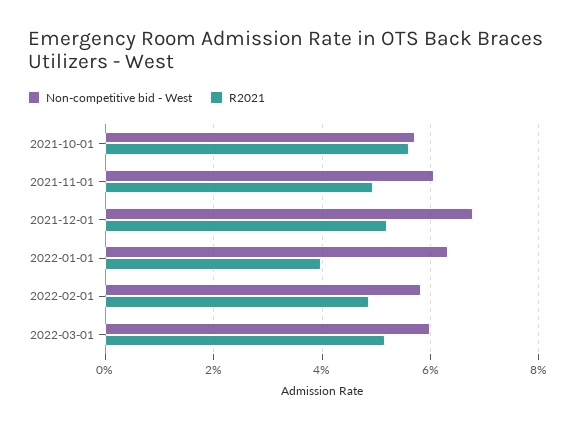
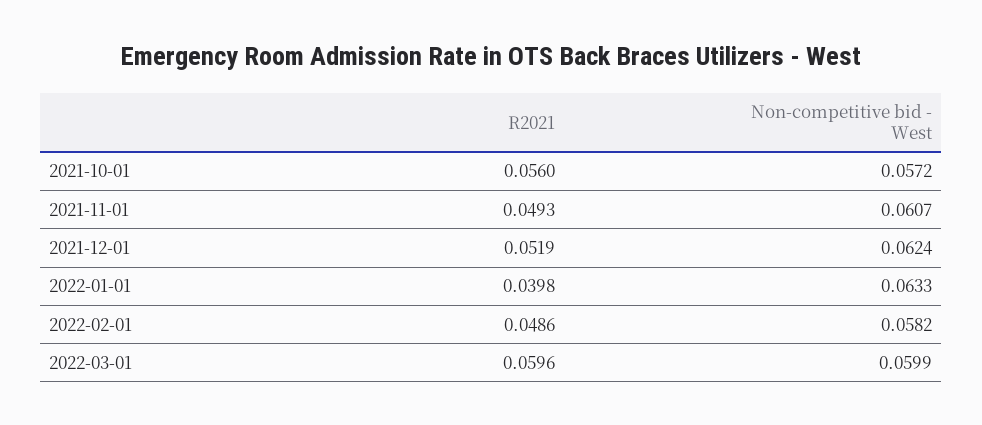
  {
    "Non-competitive bid - West": {
      "2021-10-01": 0.0572,
      "2021-11-01": 0.0607,
-     "2021-12-01": 0.068,
+     "2021-12-01": 0.0624,
      "2022-01-01": 0.0633,
      "2022-02-01": 0.0582,
      "2022-03-01": 0.0599
    },
    "R2021": {
      "2021-10-01": 0.056,
      "2021-11-01": 0.0493,
      "2021-12-01": 0.0519,
      "2022-01-01": 0.0398,
      "2022-02-01": 0.0486,
-     "2022-03-01": 0.052
+     "2022-03-01": 0.0596
    }
  }

